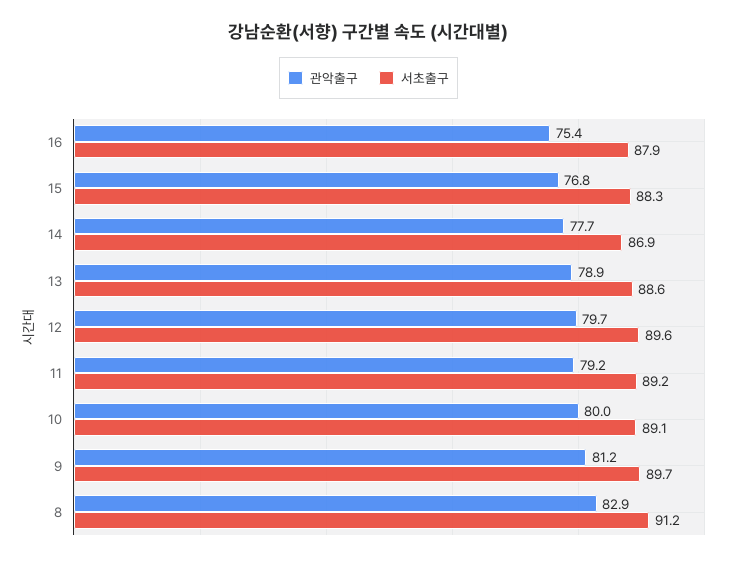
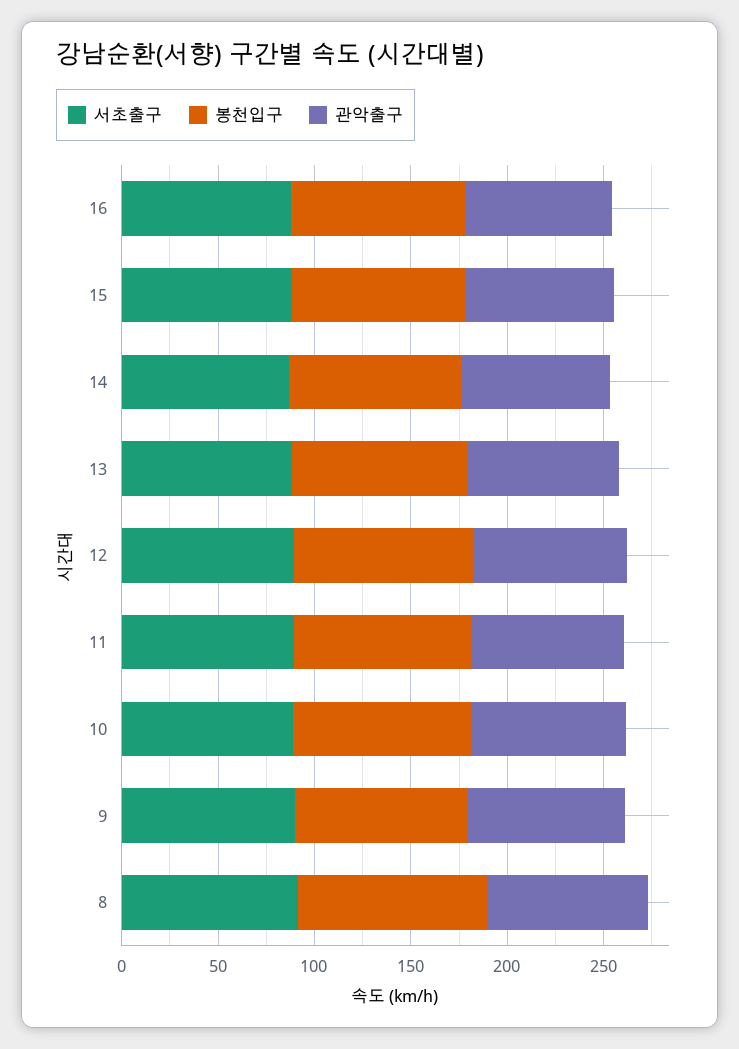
  {
    "관악출구": {
      "16": 75.4,
      "15": 76.8,
      "14": 77.7,
      "13": 78.9,
      "12": 79.7,
      "11": 79.2,
      "10": 80,
      "9": 81.2,
      "8": 82.9
    },
    "서초출구": {
      "16": 87.9,
      "15": 88.3,
      "14": 86.9,
      "13": 88.6,
      "12": 89.6,
      "11": 89.2,
      "10": 89.1,
      "9": 89.7,
      "8": 91.2
-   }
+   },
+   "봉천입구": {
+     "16": 90,
+     "15": 90,
+     "14": 90,
+     "13": 90,
+     "12": 90,
+     "11": 90,
+     "10": 90,
+     "9": 90,
+     "8": 100
+   }
  }

